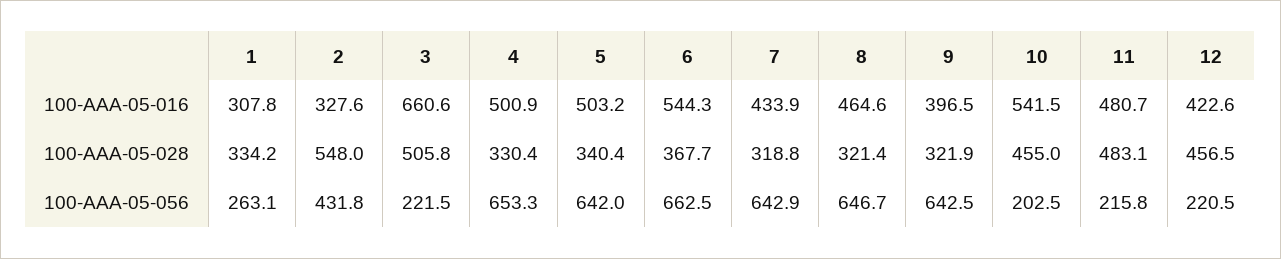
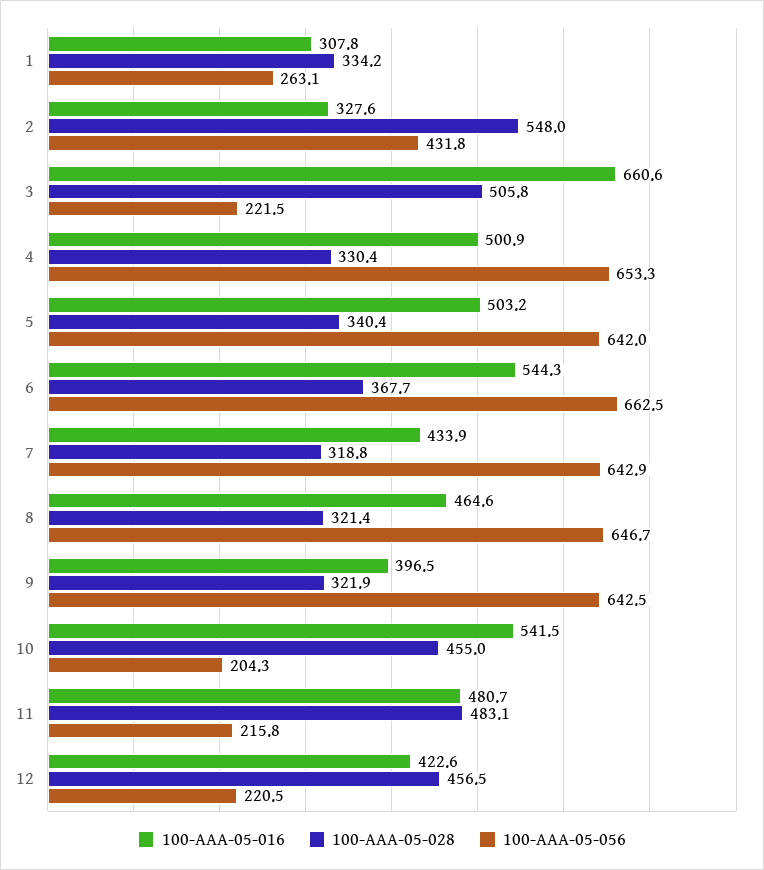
  {
    "100-AAA-05-016": {
      "1": 307.8,
      "2": 327.6,
      "3": 660.6,
      "4": 500.9,
      "5": 503.2,
      "6": 544.3,
      "7": 433.9,
      "8": 464.6,
      "9": 396.5,
      "10": 541.5,
      "11": 480.7,
      "12": 422.6
    },
    "100-AAA-05-028": {
      "1": 334.2,
      "2": 548,
      "3": 505.8,
      "4": 330.4,
      "5": 340.4,
      "6": 367.7,
      "7": 318.8,
      "8": 321.4,
      "9": 321.9,
      "10": 455,
      "11": 483.1,
      "12": 456.5
    },
    "100-AAA-05-056": {
      "1": 263.1,
      "2": 431.8,
      "3": 221.5,
      "4": 653.3,
      "5": 642,
      "6": 662.5,
      "7": 642.9,
      "8": 646.7,
      "9": 642.5,
-     "10": 202.5,
+     "10": 204.3,
      "11": 215.8,
      "12": 220.5
    }
  }

